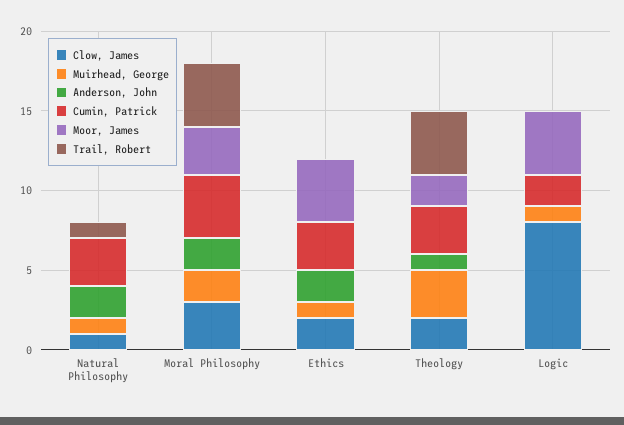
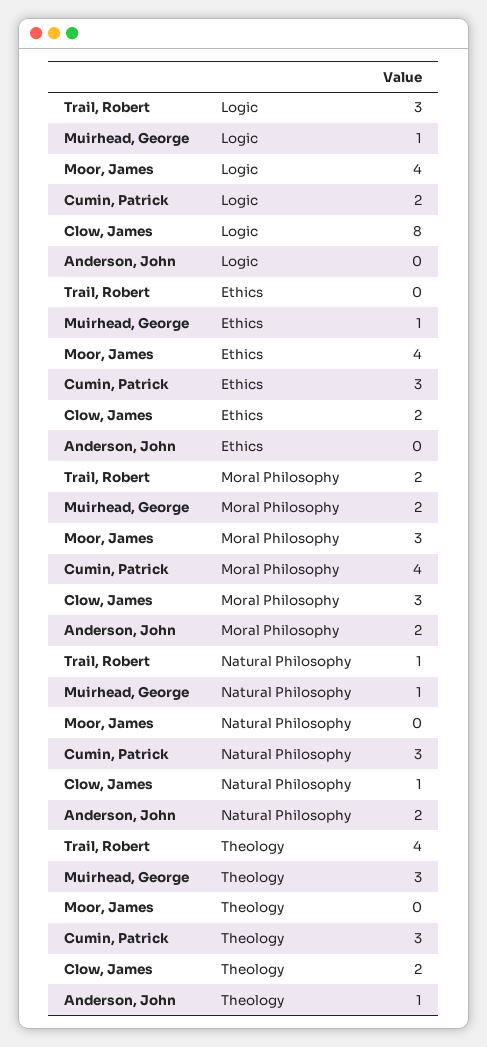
  {
    "Clow, James": {
      "Natural Philosophy": 1,
      "Moral Philosophy": 3,
      "Ethics": 2,
      "Theology": 2,
      "Logic": 8
    },
    "Muirhead, George": {
      "Natural Philosophy": 1,
      "Moral Philosophy": 2,
      "Ethics": 1,
      "Theology": 3,
      "Logic": 1
    },
    "Anderson, John": {
      "Natural Philosophy": 2,
      "Moral Philosophy": 2,
-     "Ethics": 2,
+     "Ethics": 0,
      "Theology": 1,
      "Logic": 0
    },
    "Cumin, Patrick": {
      "Natural Philosophy": 3,
      "Moral Philosophy": 4,
      "Ethics": 3,
      "Theology": 3,
      "Logic": 2
    },
    "Moor, James": {
      "Natural Philosophy": 0,
      "Moral Philosophy": 3,
      "Ethics": 4,
-     "Theology": 2,
+     "Theology": 0,
      "Logic": 4
    },
    "Trail, Robert": {
      "Natural Philosophy": 1,
-     "Moral Philosophy": 4,
+     "Moral Philosophy": 2,
      "Ethics": 0,
      "Theology": 4,
-     "Logic": 0
+     "Logic": 3
    }
  }

